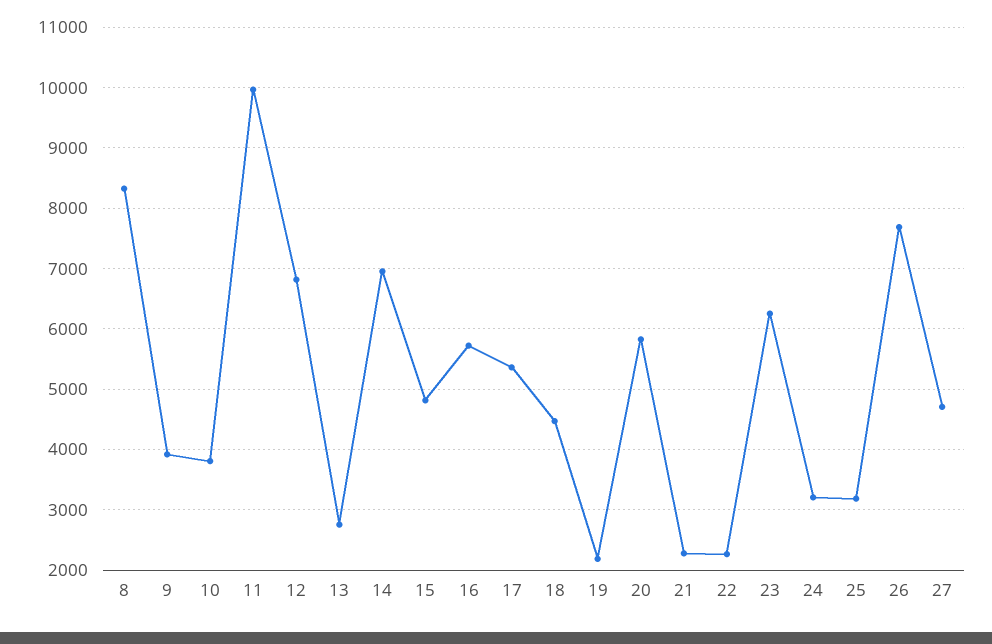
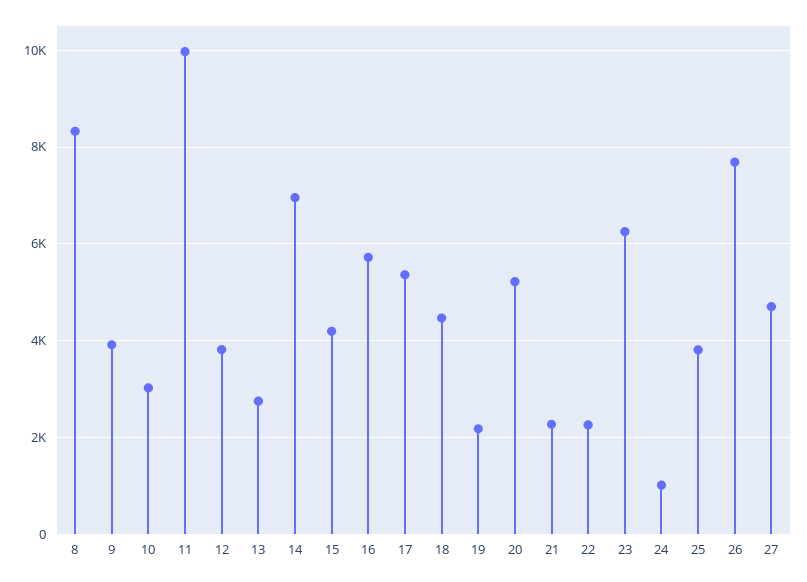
  {
    "8": 8300,
    "9": 3900,
-   "10": 3800,
+   "10": 3000,
    "11": 10000,
-   "12": 6800,
+   "12": 3800,
    "13": 2800,
    "14": 7000,
-   "15": 4800,
+   "15": 4200,
    "16": 5700,
    "17": 5400,
    "18": 4500,
    "19": 2200,
-   "20": 5800,
+   "20": 5200,
    "21": 2300,
    "22": 2300,
    "23": 6300,
-   "24": 3200,
+   "24": 1000,
-   "25": 3200,
+   "25": 3800,
    "26": 7700,
    "27": 4700
  }

